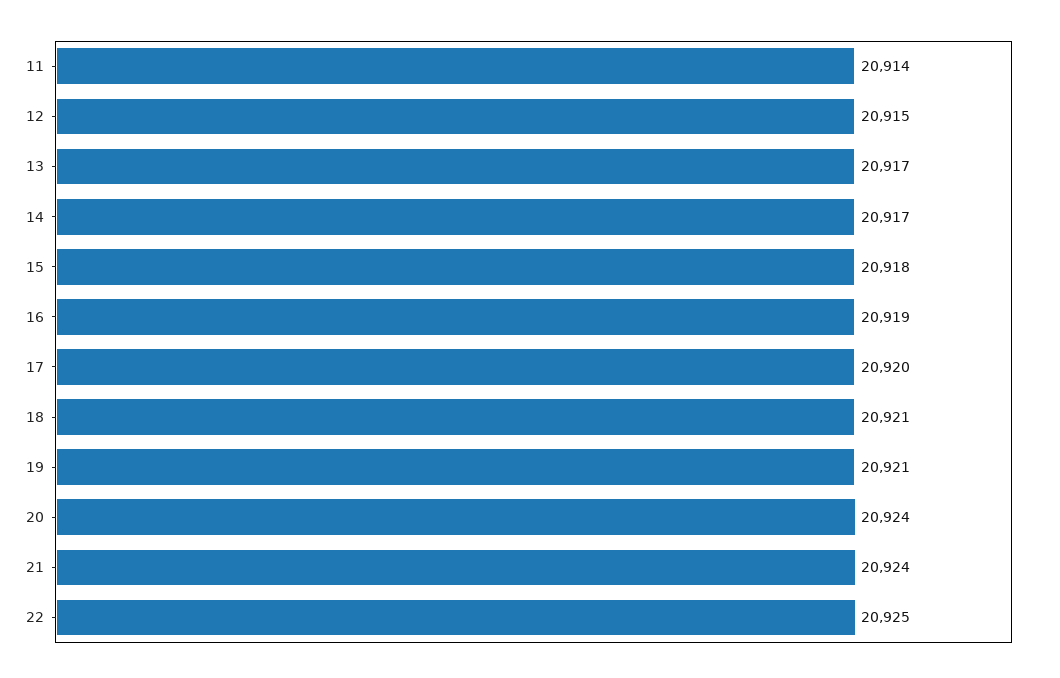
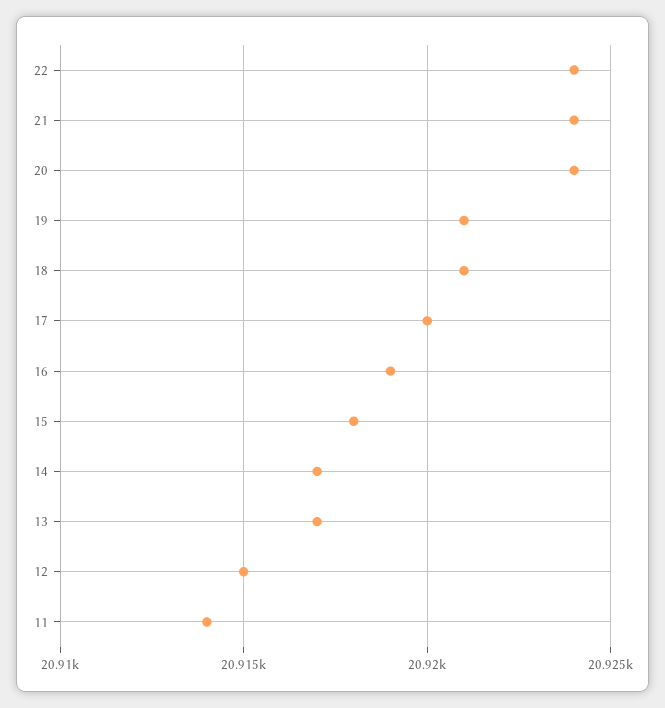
  {
    "11": 20914,
    "12": 20915,
    "13": 20917,
    "14": 20917,
    "15": 20918,
    "16": 20919,
    "17": 20920,
    "18": 20921,
    "19": 20921,
    "20": 20924,
    "21": 20924,
-   "22": 20925
+   "22": 20924
  }

